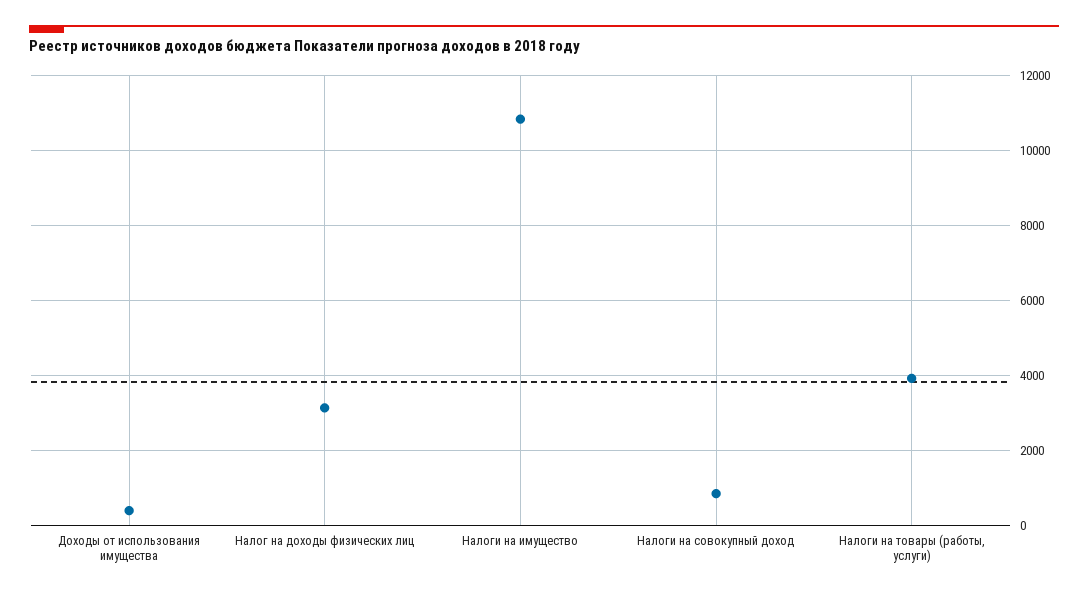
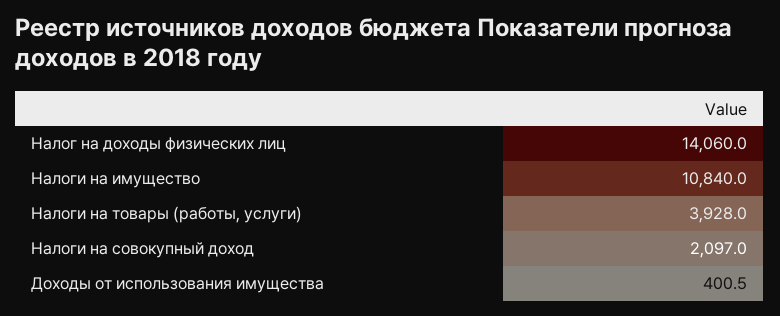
  {
    "Доходы от использования имущества": 400.5,
-   "Налог на доходы физических лиц": 3200,
+   "Налог на доходы физических лиц": 14060,
    "Налоги на имущество": 10840,
-   "Налоги на совокупный доход": 800,
+   "Налоги на совокупный доход": 2097,
    "Налоги на товары (работы, услуги)": 3928
  }

